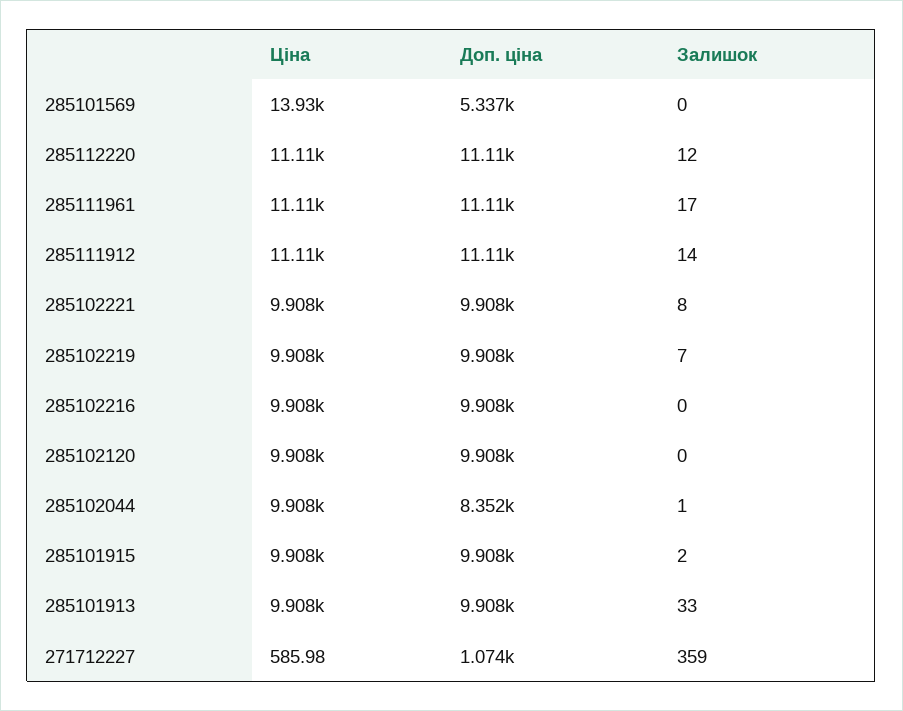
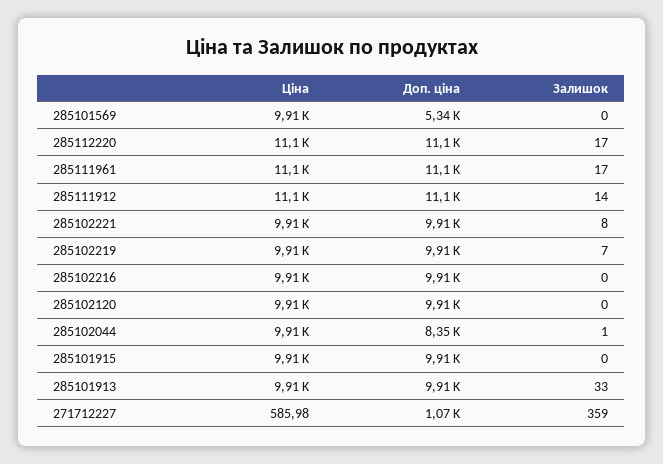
  {
    "Ціна": {
-     "285101569": 13930,
+     "285101569": 9910,
      "285112220": 11110,
      "285111961": 11110,
      "285111912": 11110,
      "285102221": 9908,
      "285102219": 9908,
      "285102216": 9908,
      "285102120": 9908,
      "285102044": 9908,
      "285101915": 9908,
      "285101913": 9908,
      "271712227": 585.98
    },
    "Доп. ціна": {
      "285101569": 5337,
      "285112220": 11110,
      "285111961": 11110,
      "285111912": 11110,
      "285102221": 9908,
      "285102219": 9908,
      "285102216": 9908,
      "285102120": 9908,
      "285102044": 8352,
      "285101915": 9908,
      "285101913": 9908,
      "271712227": 1074
    },
    "Залишок": {
      "285101569": 0,
-     "285112220": 12,
+     "285112220": 17,
      "285111961": 17,
      "285111912": 14,
      "285102221": 8,
      "285102219": 7,
      "285102216": 0,
      "285102120": 0,
      "285102044": 1,
-     "285101915": 2,
+     "285101915": 0,
      "285101913": 33,
      "271712227": 359
    }
  }

